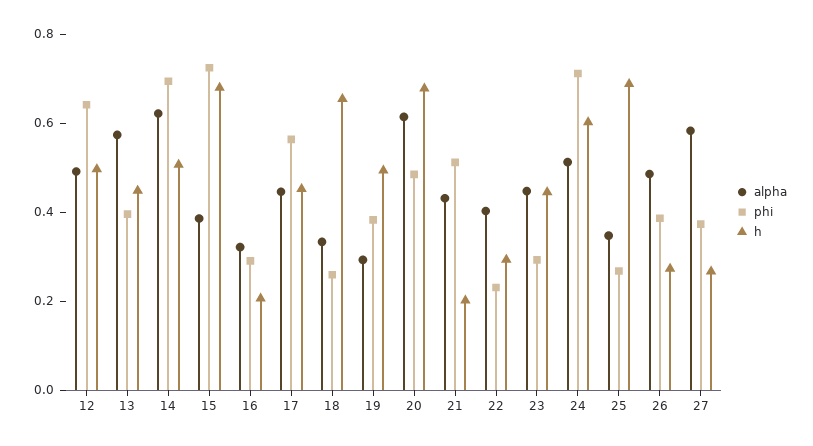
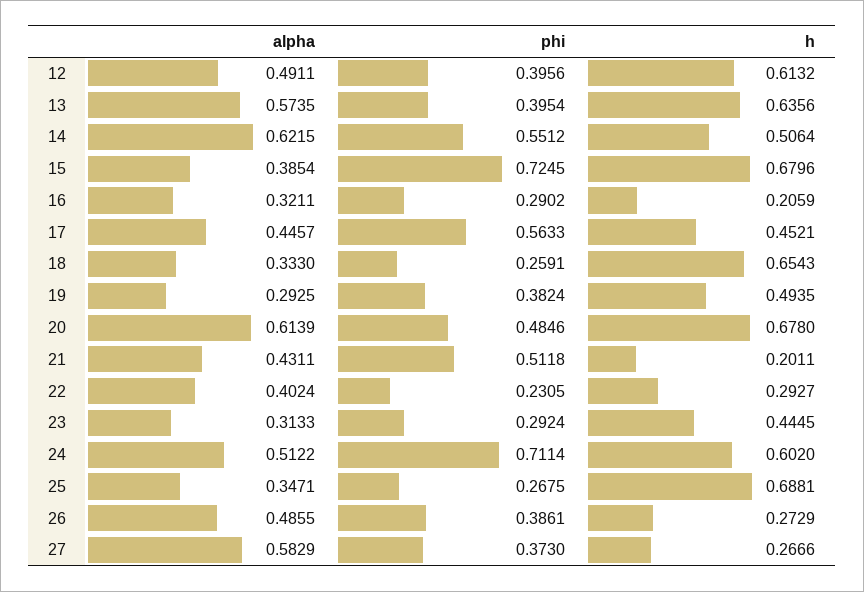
  {
    "alpha": {
      "12": 0.4911,
      "13": 0.5735,
      "14": 0.6215,
      "15": 0.3854,
      "16": 0.3211,
      "17": 0.4457,
      "18": 0.333,
      "19": 0.2925,
      "20": 0.6139,
      "21": 0.4311,
      "22": 0.4024,
-     "23": 0.45,
+     "23": 0.3133,
      "24": 0.5122,
      "25": 0.3471,
      "26": 0.4855,
      "27": 0.5829
    },
    "phi": {
-     "12": 0.65,
+     "12": 0.3956,
      "13": 0.3954,
-     "14": 0.7,
+     "14": 0.5512,
      "15": 0.7245,
      "16": 0.2902,
      "17": 0.5633,
      "18": 0.2591,
      "19": 0.3824,
      "20": 0.4846,
      "21": 0.5118,
      "22": 0.2305,
      "23": 0.2924,
      "24": 0.7114,
      "25": 0.2675,
      "26": 0.3861,
      "27": 0.373
    },
    "h": {
-     "12": 0.5,
+     "12": 0.6132,
-     "13": 0.45,
+     "13": 0.6356,
      "14": 0.5064,
      "15": 0.6796,
      "16": 0.2059,
      "17": 0.4521,
      "18": 0.6543,
      "19": 0.4935,
      "20": 0.678,
      "21": 0.2011,
      "22": 0.2927,
      "23": 0.4445,
      "24": 0.602,
      "25": 0.6881,
      "26": 0.2729,
      "27": 0.2666
    }
  }

